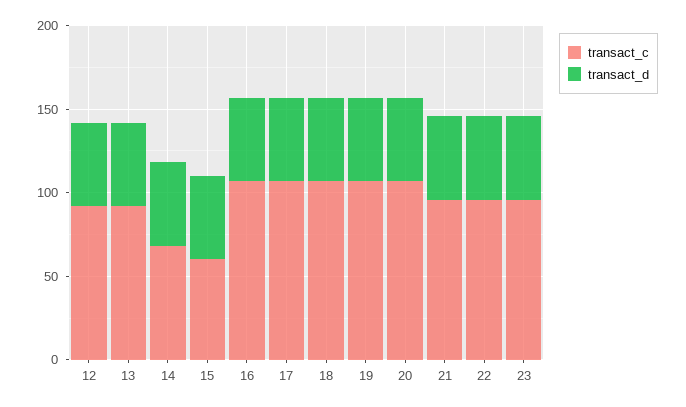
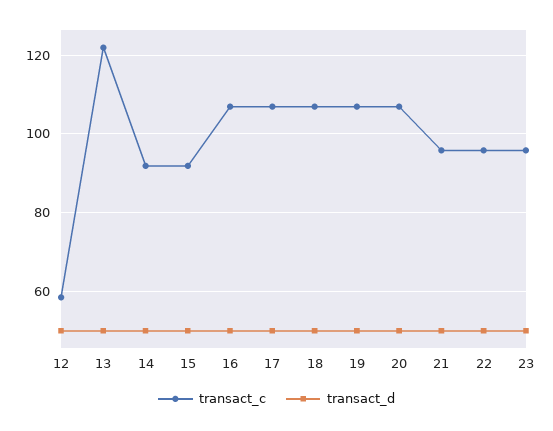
  {
    "transact_c": {
-     "12": 90,
+     "12": 58,
-     "13": 90,
+     "13": 122,
-     "14": 70,
+     "14": 92,
-     "15": 60,
+     "15": 92,
      "16": 106,
      "17": 106,
      "18": 106,
      "19": 106,
      "20": 106,
      "21": 96,
      "22": 96,
      "23": 96
    },
    "transact_d": {
      "12": 50,
      "13": 50,
      "14": 50,
      "15": 50,
      "16": 50,
      "17": 50,
      "18": 50,
      "19": 50,
      "20": 50,
      "21": 50,
      "22": 50,
      "23": 50
    }
  }

